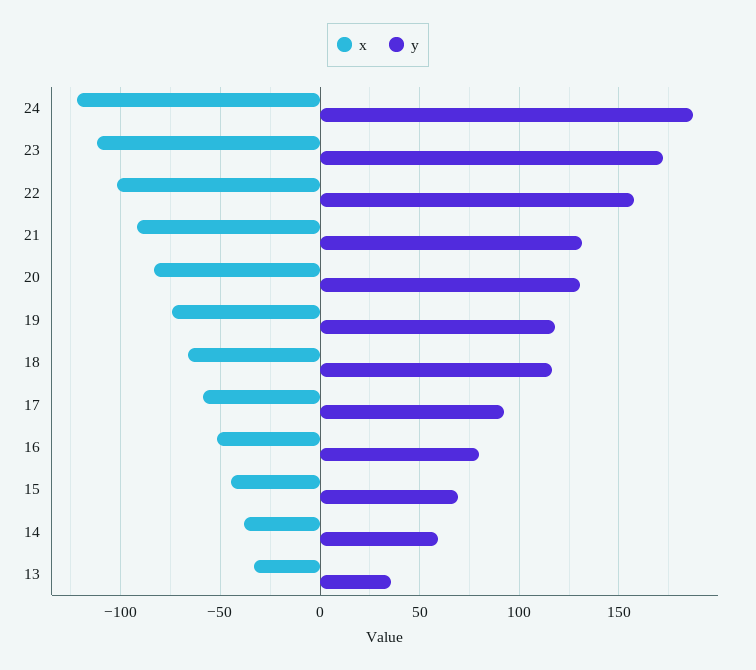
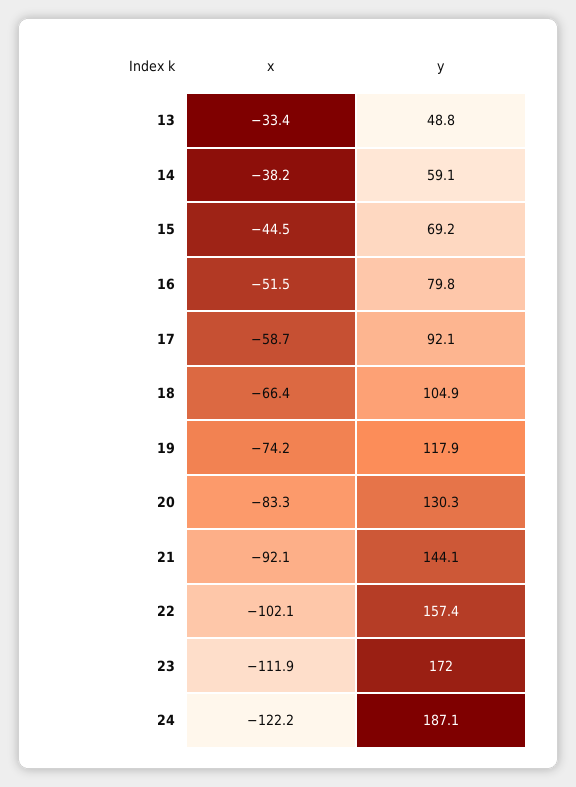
  {
    "x": {
      "24": -122.2,
      "23": -111.9,
      "22": -102.1,
      "21": -92.1,
      "20": -83.3,
      "19": -74.2,
      "18": -66.4,
      "17": -58.7,
      "16": -51.5,
      "15": -44.5,
      "14": -38.2,
      "13": -33.4
    },
    "y": {
      "24": 187.1,
      "23": 172,
      "22": 157.4,
-     "21": 130,
+     "21": 144.1,
      "20": 130.3,
      "19": 117.9,
-     "18": 115,
+     "18": 104.9,
      "17": 92.1,
      "16": 79.8,
      "15": 69.2,
      "14": 59.1,
-     "13": 35
+     "13": 48.8
    }
  }

